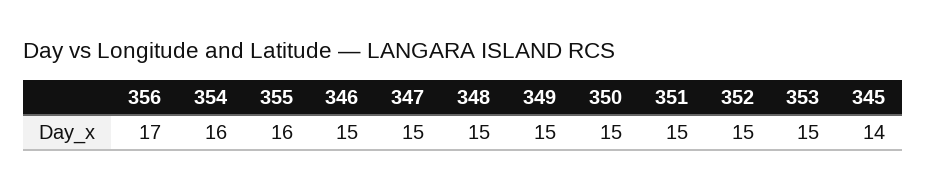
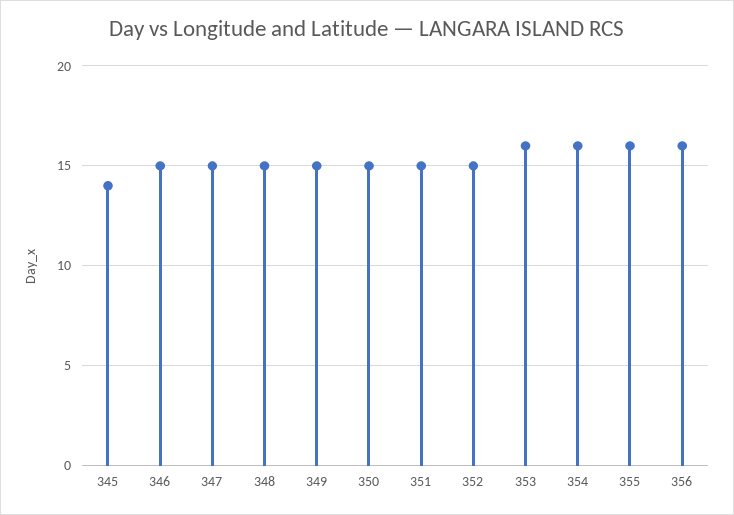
  {
-   "356": 17,
+   "356": 16,
    "354": 16,
    "355": 16,
    "346": 15,
    "347": 15,
    "348": 15,
    "349": 15,
    "350": 15,
    "351": 15,
    "352": 15,
-   "353": 15,
+   "353": 16,
    "345": 14
  }

